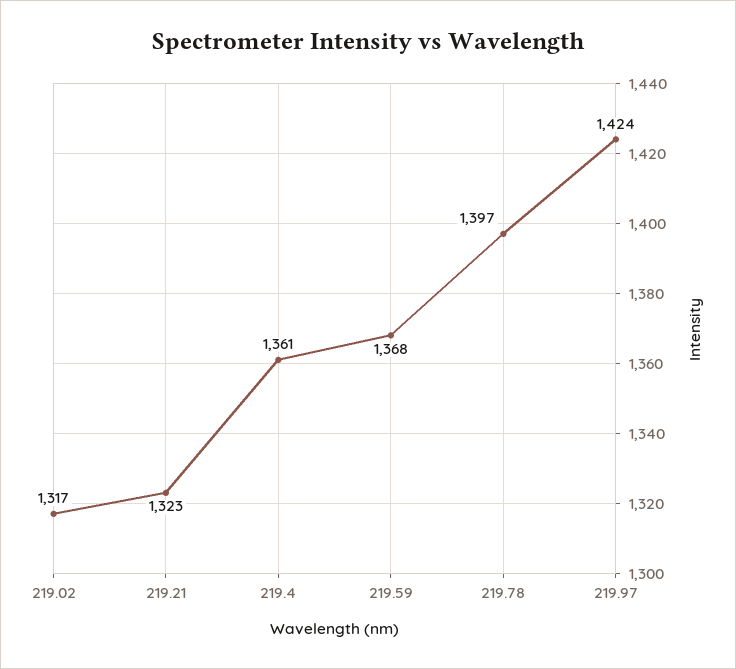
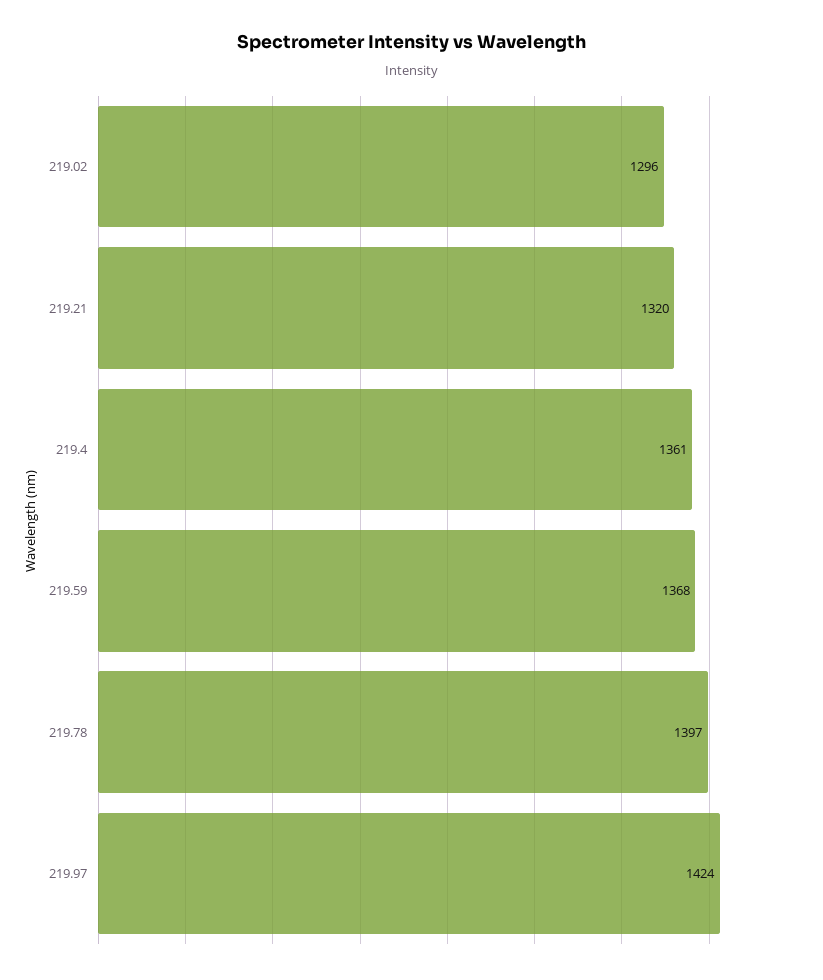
  {
-   "219.02": 1317,
+   "219.02": 1296,
-   "219.21": 1323,
+   "219.21": 1320,
    "219.4": 1361,
    "219.59": 1368,
    "219.78": 1397,
    "219.97": 1424
  }

